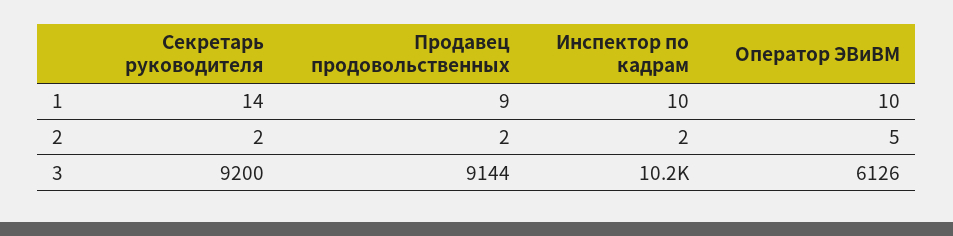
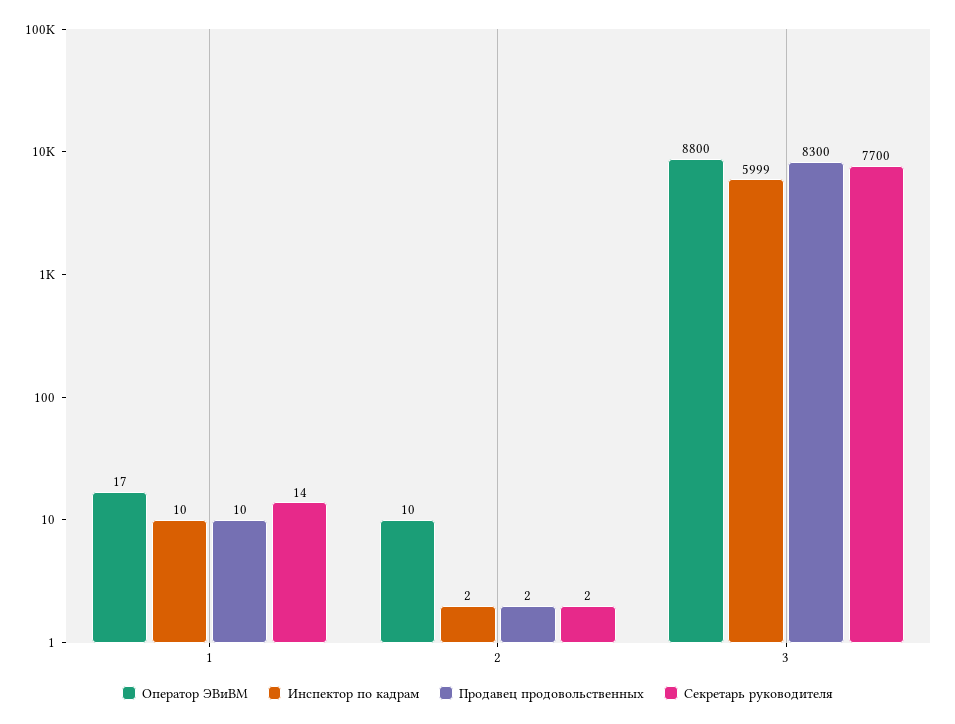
  {
    "Секретарь руководителя": {
      "1": 14,
      "2": 2,
-     "3": 9200
+     "3": 7700
    },
    "Продавец продовольственных": {
-     "1": 9,
+     "1": 10,
      "2": 2,
-     "3": 9144
+     "3": 8300
    },
    "Инспектор по кадрам": {
      "1": 10,
      "2": 2,
-     "3": 10200
+     "3": 5999
    },
    "Оператор ЭВиВМ": {
-     "1": 10,
+     "1": 17,
-     "2": 5,
+     "2": 10,
-     "3": 6126
+     "3": 8800
    }
  }

